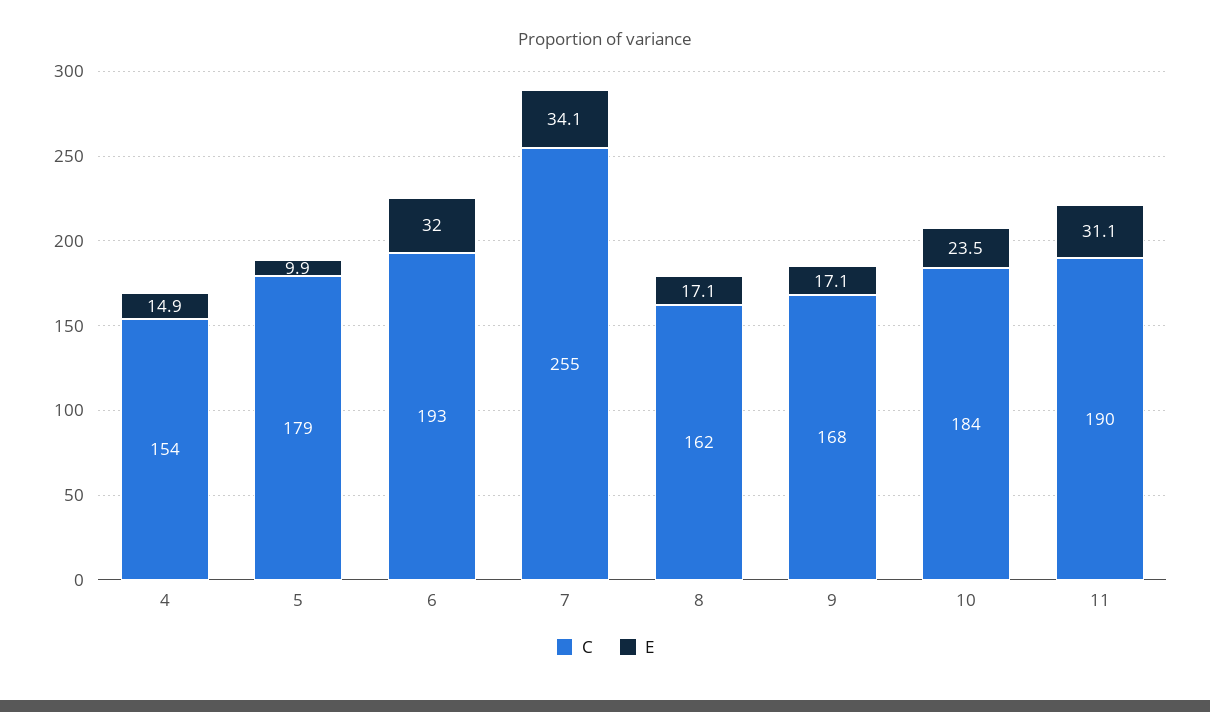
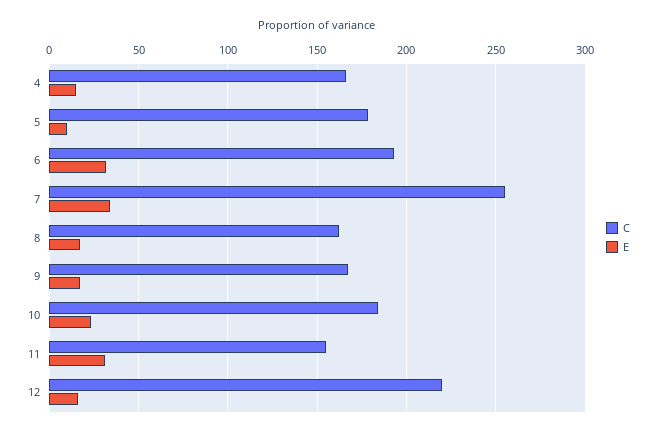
  {
    "C": {
-     "4": 154,
+     "4": 165,
      "5": 179,
      "6": 193,
      "7": 255,
      "8": 162,
      "9": 168,
      "10": 184,
-     "11": 190
+     "11": 155,
+     "12": 220
    },
    "E": {
      "4": 14.9,
      "5": 9.9,
      "6": 32,
      "7": 34.1,
      "8": 17.1,
      "9": 17.1,
      "10": 23.5,
-     "11": 31.1
+     "11": 31.1,
+     "12": 15
    }
  }

